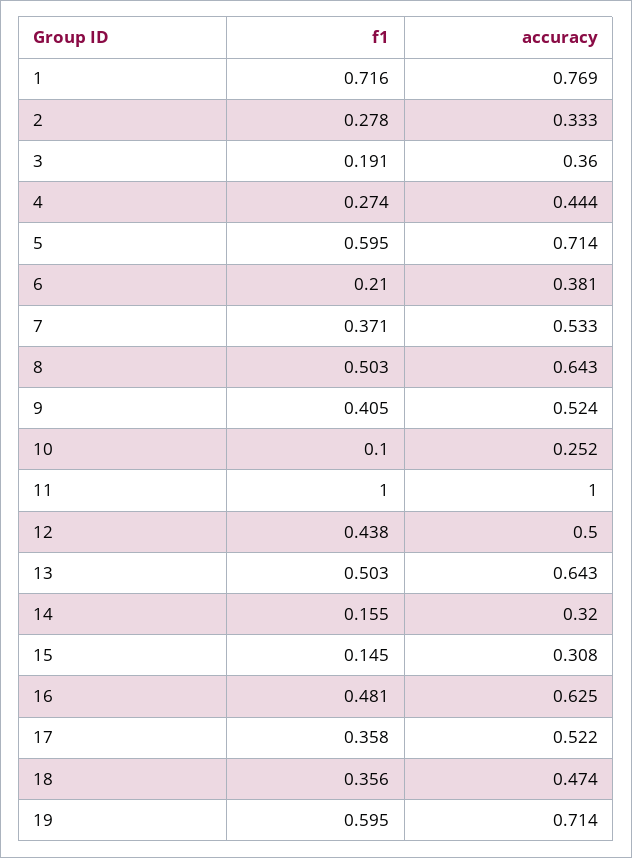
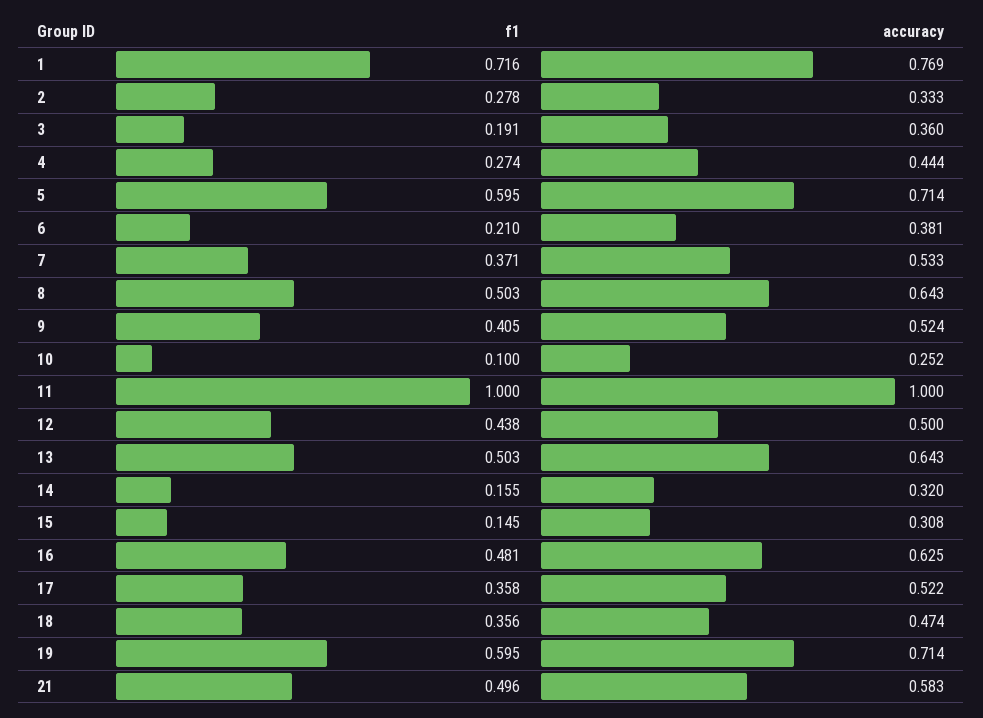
  {
    "f1": {
      "1": 0.716,
      "2": 0.278,
      "3": 0.191,
      "4": 0.274,
      "5": 0.595,
      "6": 0.21,
      "7": 0.371,
      "8": 0.503,
      "9": 0.405,
      "10": 0.1,
      "11": 1,
      "12": 0.438,
      "13": 0.503,
      "14": 0.155,
      "15": 0.145,
      "16": 0.481,
      "17": 0.358,
      "18": 0.356,
-     "19": 0.595
+     "19": 0.595,
+     "21": 0.496
    },
    "accuracy": {
      "1": 0.769,
      "2": 0.333,
      "3": 0.36,
      "4": 0.444,
      "5": 0.714,
      "6": 0.381,
      "7": 0.533,
      "8": 0.643,
      "9": 0.524,
      "10": 0.252,
      "11": 1,
      "12": 0.5,
      "13": 0.643,
      "14": 0.32,
      "15": 0.308,
      "16": 0.625,
      "17": 0.522,
      "18": 0.474,
-     "19": 0.714
+     "19": 0.714,
+     "21": 0.583
    }
  }

